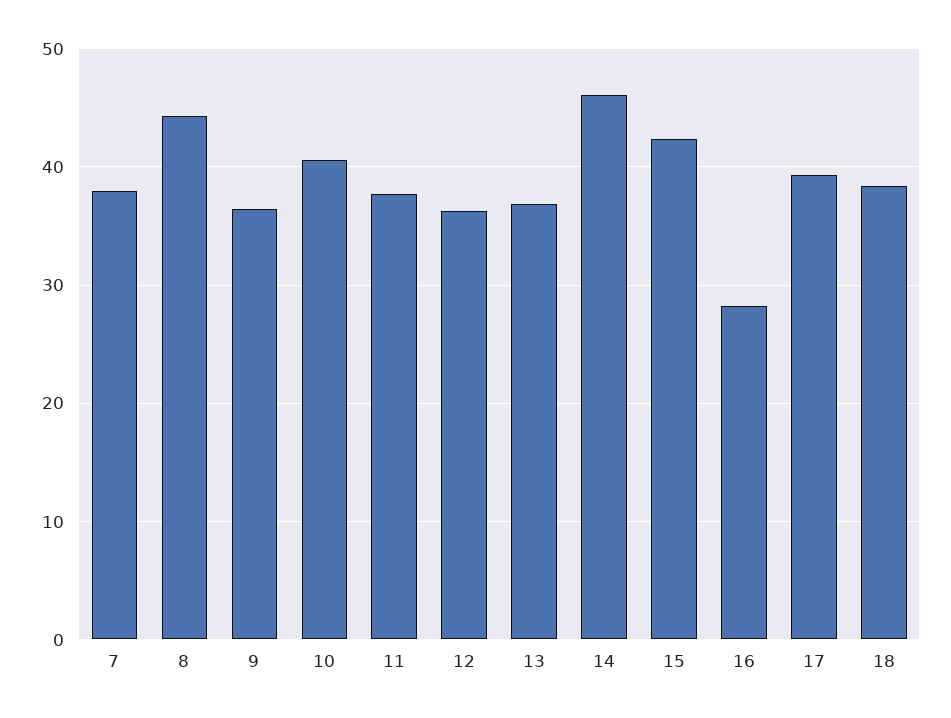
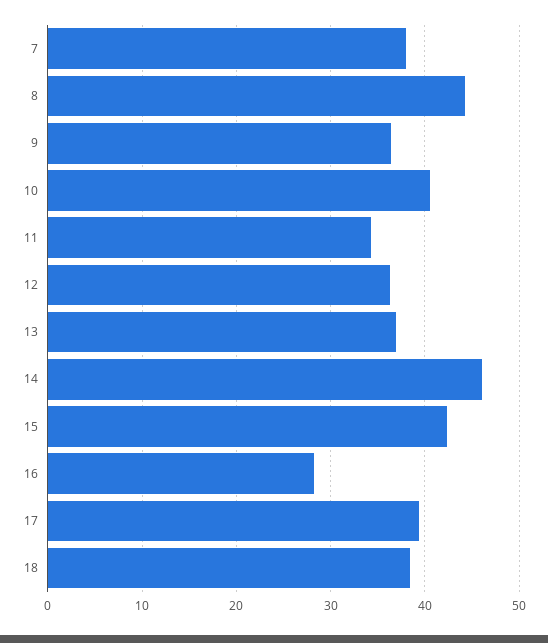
  {
    "7": 38,
    "8": 44,
    "9": 36,
    "10": 41,
-   "11": 38,
+   "11": 34,
    "12": 36,
    "13": 37,
    "14": 46,
    "15": 42,
    "16": 28,
    "17": 39,
    "18": 38
  }

